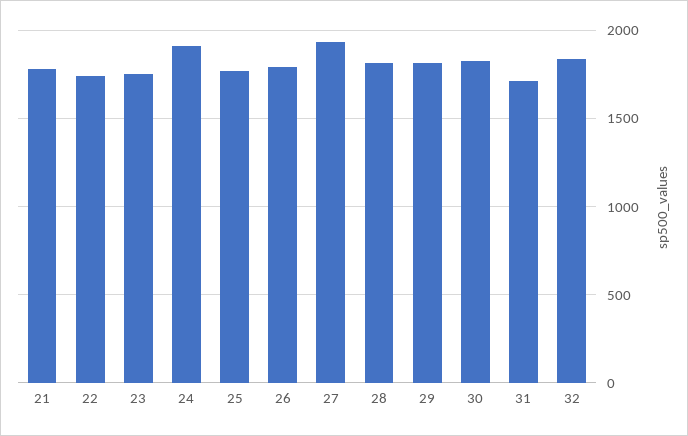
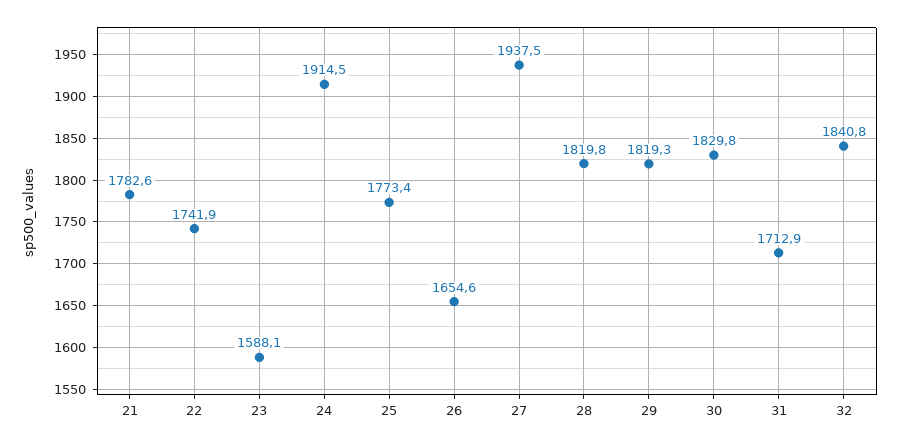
  {
    "21": 1782.6,
    "22": 1741.9,
-   "23": 1750,
+   "23": 1588.1,
    "24": 1914.5,
    "25": 1773.4,
-   "26": 1800,
+   "26": 1654.6,
    "27": 1937.5,
    "28": 1819.8,
    "29": 1819.3,
    "30": 1829.8,
    "31": 1712.9,
    "32": 1840.8
  }

